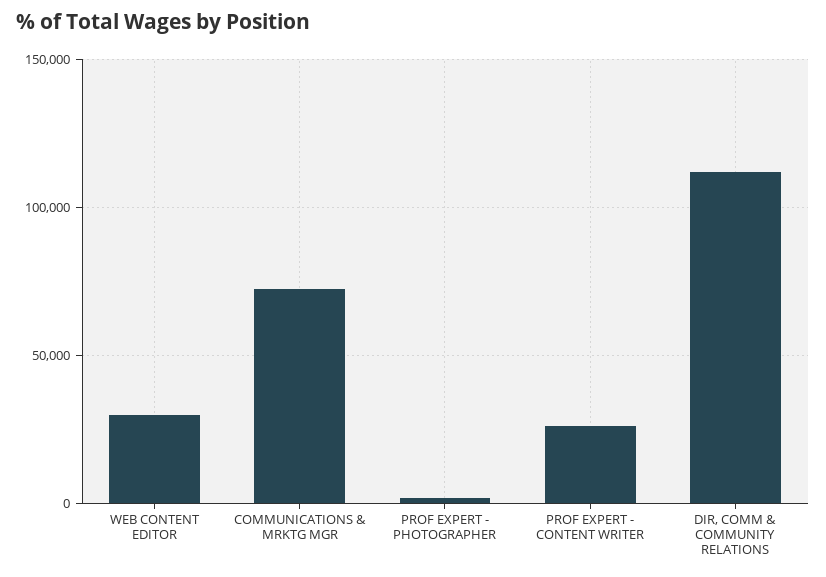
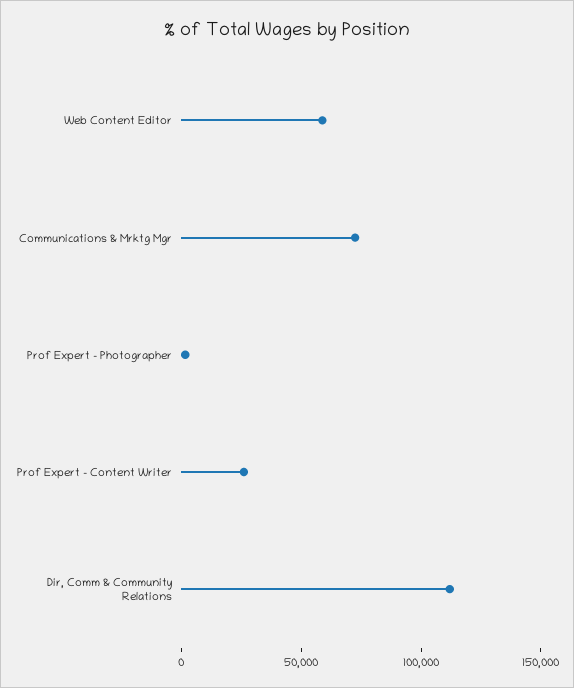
  {
-   "WEB CONTENT EDITOR": 30000,
+   "WEB CONTENT EDITOR": 60000,
    "COMMUNICATIONS & MRKTG MGR": 70000,
    "PROF EXPERT - PHOTOGRAPHER": 0,
    "PROF EXPERT - CONTENT WRITER": 25000,
    "DIR, COMM & COMMUNITY RELATIONS": 110000
  }

